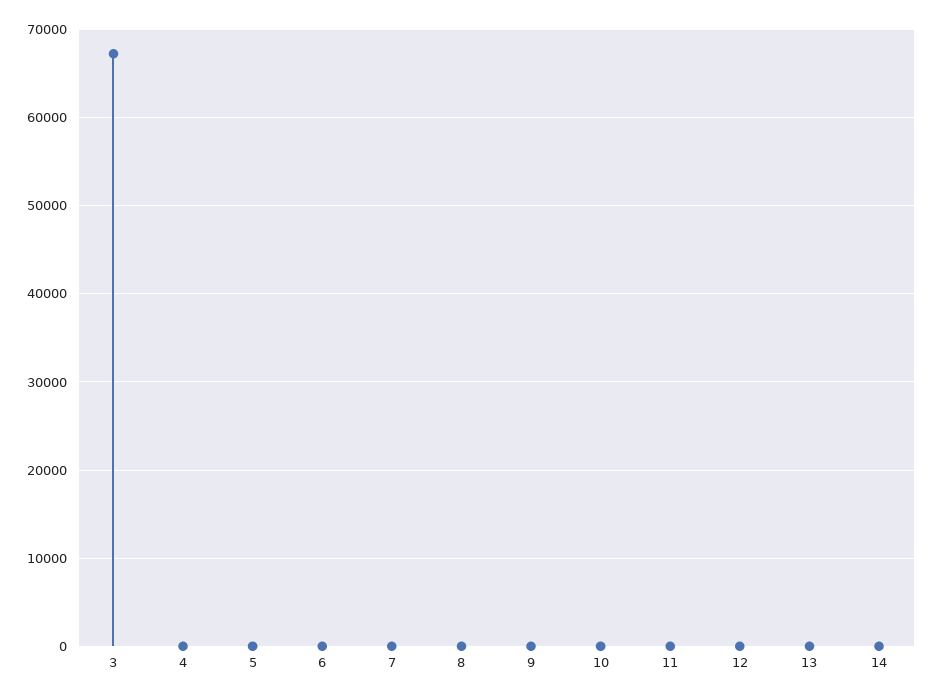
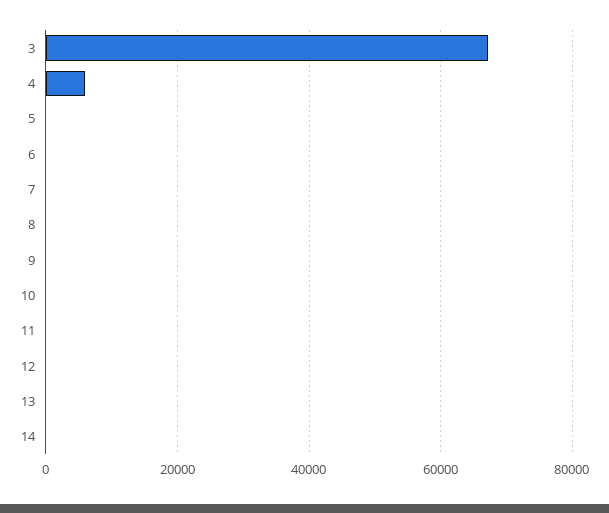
  {
    "3": 67000,
-   "4": 0,
+   "4": 6000,
    "5": 0,
    "6": 0,
    "7": 0,
    "8": 0,
    "9": 0,
    "10": 0,
    "11": 0,
    "12": 0,
    "13": 0,
    "14": 0
  }

